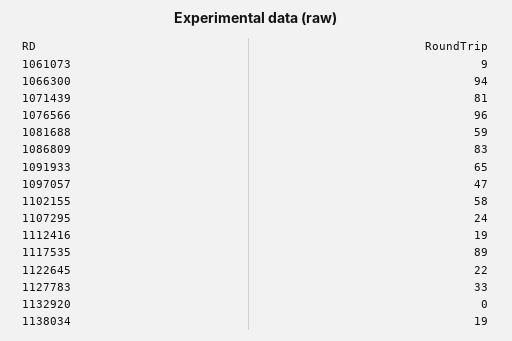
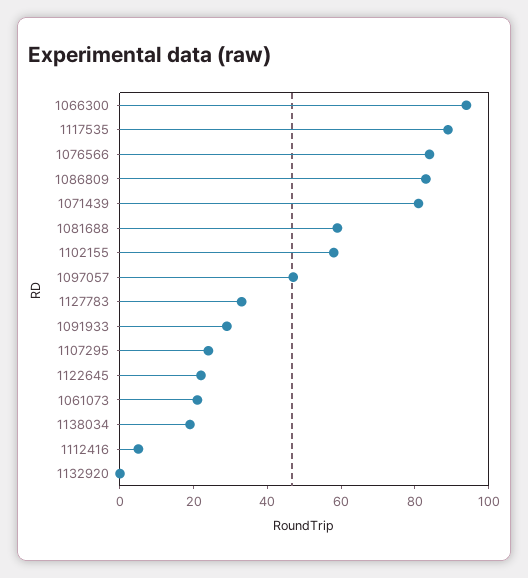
  {
-   "1061073": 9,
+   "1061073": 20,
    "1066300": 94,
    "1071439": 81,
-   "1076566": 96,
+   "1076566": 85,
    "1081688": 59,
    "1086809": 83,
-   "1091933": 65,
+   "1091933": 30,
    "1097057": 47,
    "1102155": 58,
    "1107295": 24,
-   "1112416": 19,
+   "1112416": 5,
    "1117535": 89,
    "1122645": 22,
    "1127783": 33,
    "1132920": 0,
    "1138034": 19
  }

